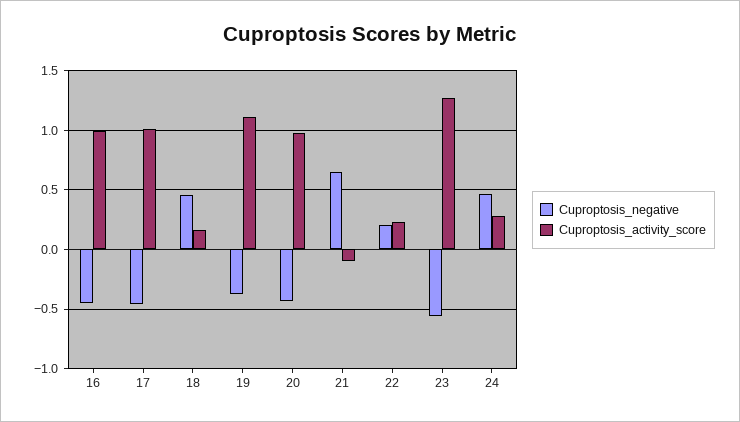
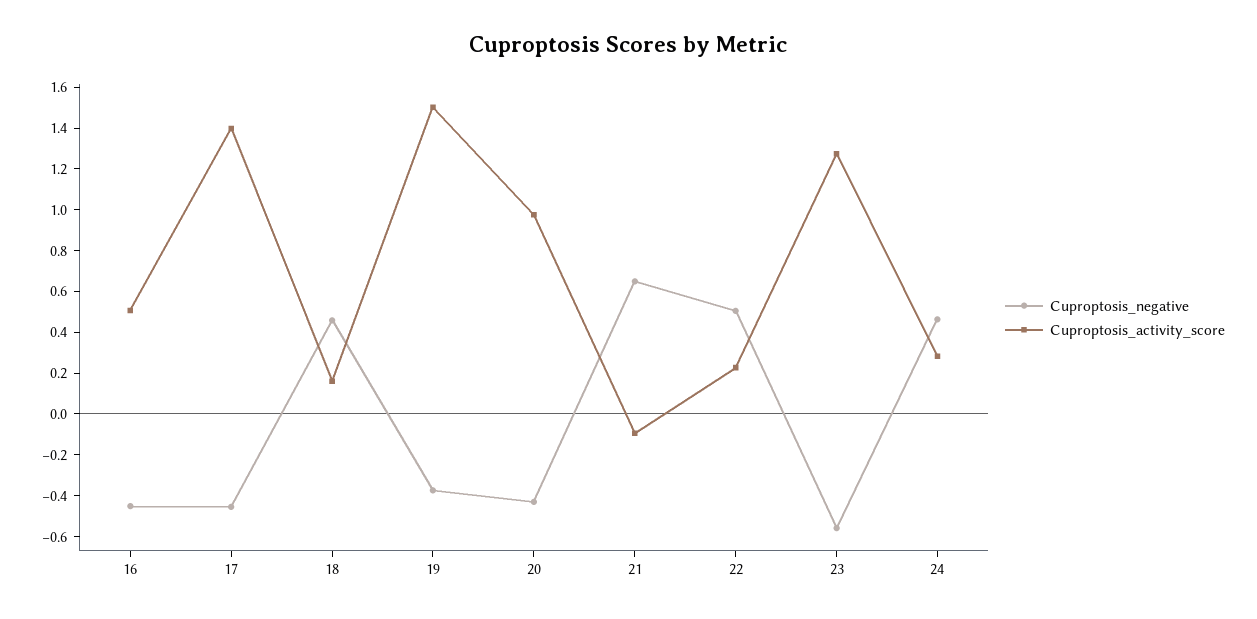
  {
    "Cuproptosis_negative": {
      "16": -0.45,
      "17": -0.45,
      "18": 0.45,
      "19": -0.35,
      "20": -0.45,
      "21": 0.65,
-     "22": 0.2,
+     "22": 0.5,
      "23": -0.55,
      "24": 0.45
    },
    "Cuproptosis_activity_score": {
-     "16": 1,
+     "16": 0.5,
-     "17": 1,
+     "17": 1.4,
      "18": 0.15,
-     "19": 1.1,
+     "19": 1.5,
      "20": 1,
      "21": -0.1,
      "22": 0.25,
      "23": 1.25,
      "24": 0.3
    }
  }

